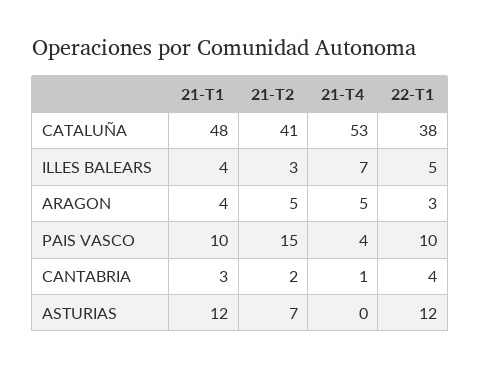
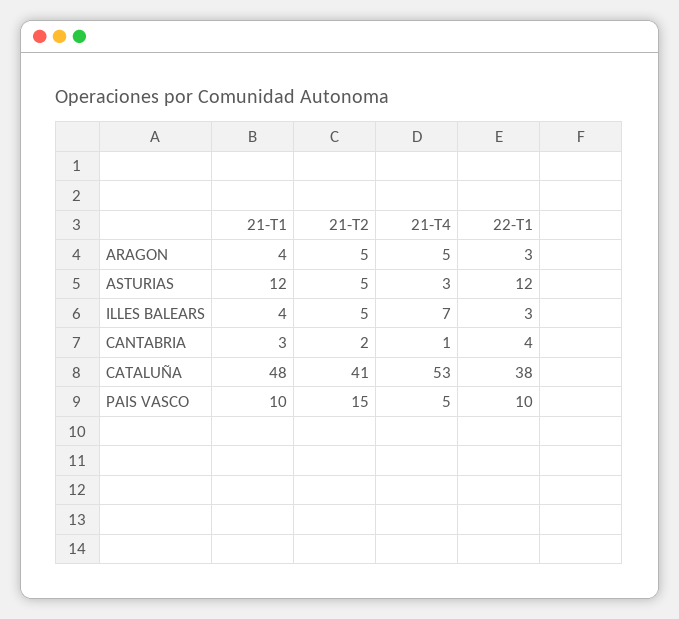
  {
    "21-T1": {
      "CATALUÑA": 48,
      "ILLES BALEARS": 4,
      "ARAGON": 4,
      "PAIS VASCO": 10,
      "CANTABRIA": 3,
      "ASTURIAS": 12
    },
    "21-T2": {
      "CATALUÑA": 41,
-     "ILLES BALEARS": 3,
+     "ILLES BALEARS": 5,
      "ARAGON": 5,
      "PAIS VASCO": 15,
      "CANTABRIA": 2,
-     "ASTURIAS": 7
+     "ASTURIAS": 5
    },
    "21-T4": {
      "CATALUÑA": 53,
      "ILLES BALEARS": 7,
      "ARAGON": 5,
-     "PAIS VASCO": 4,
+     "PAIS VASCO": 5,
      "CANTABRIA": 1,
-     "ASTURIAS": 0
+     "ASTURIAS": 3
    },
    "22-T1": {
      "CATALUÑA": 38,
-     "ILLES BALEARS": 5,
+     "ILLES BALEARS": 3,
      "ARAGON": 3,
      "PAIS VASCO": 10,
      "CANTABRIA": 4,
      "ASTURIAS": 12
    }
  }

